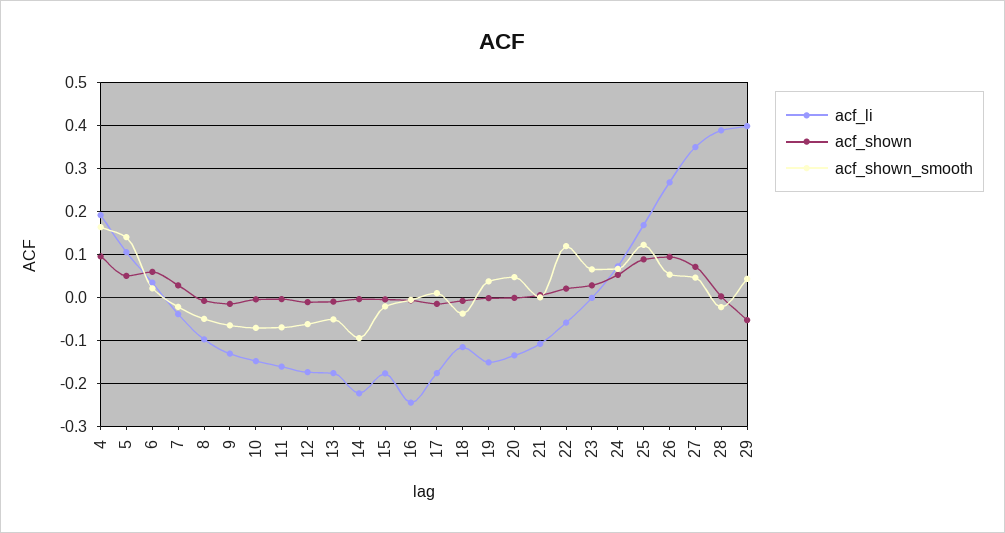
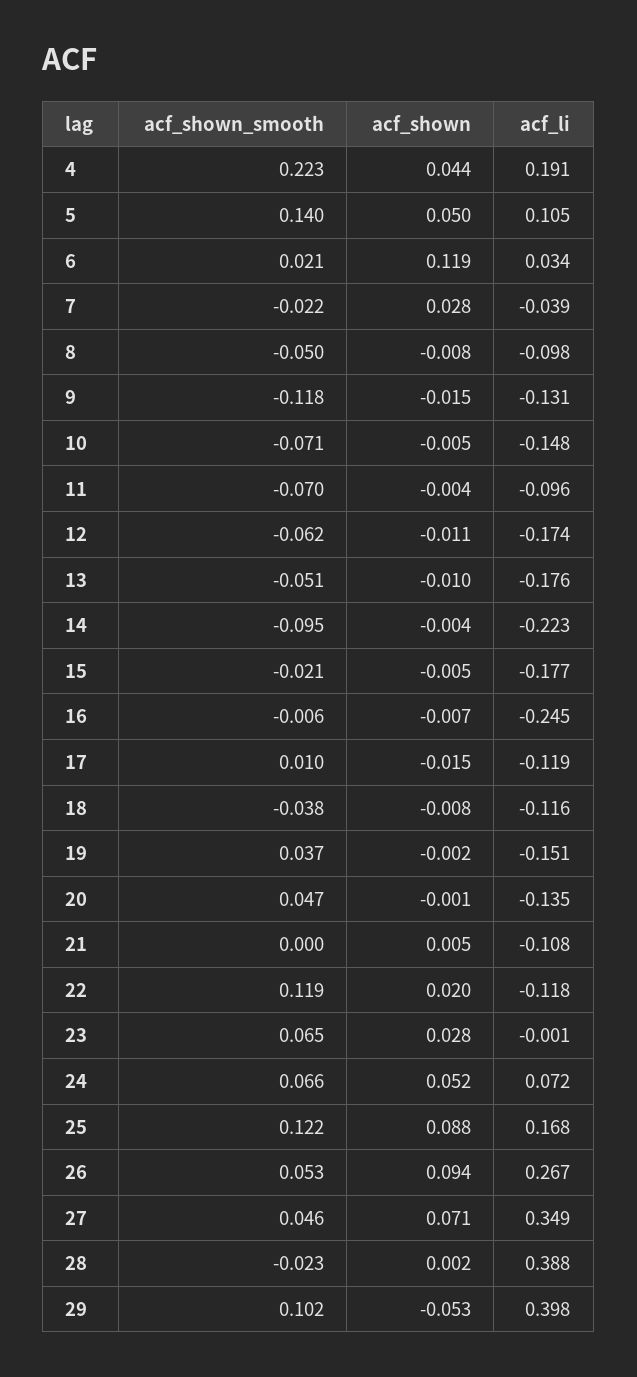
  {
    "acf_li": {
      "4": 0.191,
      "5": 0.105,
      "6": 0.034,
      "7": -0.039,
      "8": -0.098,
      "9": -0.131,
      "10": -0.148,
-     "11": -0.16,
+     "11": -0.096,
      "12": -0.174,
      "13": -0.176,
      "14": -0.223,
      "15": -0.177,
      "16": -0.245,
-     "17": -0.18,
+     "17": -0.119,
      "18": -0.116,
      "19": -0.151,
      "20": -0.135,
      "21": -0.108,
-     "22": -0.06,
+     "22": -0.118,
      "23": -0.001,
      "24": 0.072,
      "25": 0.168,
      "26": 0.267,
      "27": 0.349,
      "28": 0.388,
      "29": 0.398
    },
    "acf_shown": {
-     "4": 0.1,
+     "4": 0.044,
      "5": 0.05,
-     "6": 0.06,
+     "6": 0.119,
      "7": 0.028,
      "8": -0.008,
      "9": -0.015,
      "10": -0.005,
      "11": -0.004,
      "12": -0.011,
      "13": -0.01,
      "14": -0.004,
      "15": -0.005,
      "16": -0.007,
      "17": -0.015,
      "18": -0.008,
      "19": -0.002,
      "20": -0.001,
      "21": 0.005,
      "22": 0.02,
      "23": 0.028,
      "24": 0.052,
      "25": 0.088,
      "26": 0.094,
      "27": 0.071,
      "28": 0.002,
      "29": -0.053
    },
    "acf_shown_smooth": {
-     "4": 0.16,
+     "4": 0.223,
      "5": 0.14,
      "6": 0.021,
      "7": -0.022,
      "8": -0.05,
-     "9": -0.06,
+     "9": -0.118,
      "10": -0.071,
      "11": -0.07,
      "12": -0.062,
      "13": -0.051,
      "14": -0.095,
      "15": -0.021,
      "16": -0.006,
      "17": 0.01,
      "18": -0.038,
      "19": 0.037,
      "20": 0.047,
      "21": 0,
      "22": 0.119,
      "23": 0.065,
      "24": 0.066,
      "25": 0.122,
      "26": 0.053,
      "27": 0.046,
      "28": -0.023,
-     "29": 0.04
+     "29": 0.102
    }
  }

